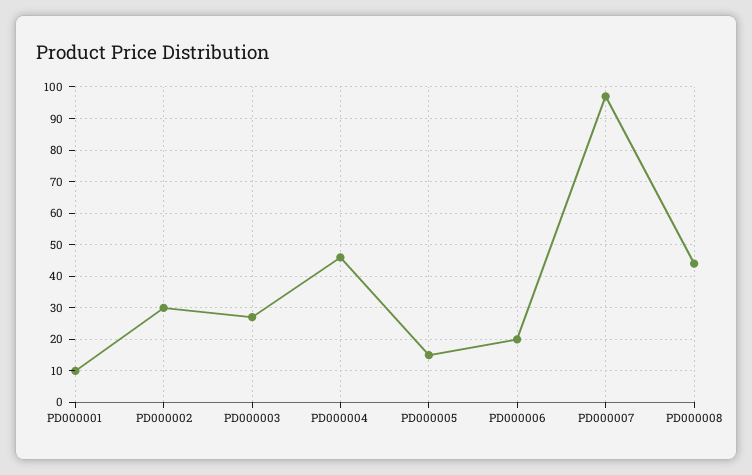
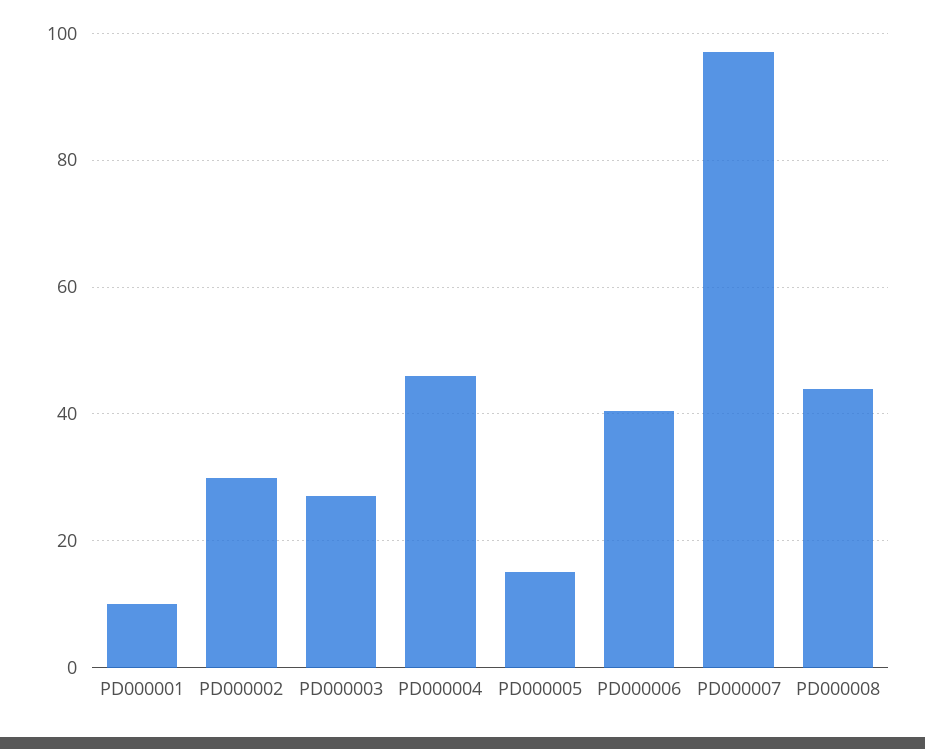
  {
    "PD000001": 10,
    "PD000002": 30,
    "PD000003": 26,
    "PD000004": 46,
    "PD000005": 14,
-   "PD000006": 20,
+   "PD000006": 40,
    "PD000007": 96,
    "PD000008": 44
  }

